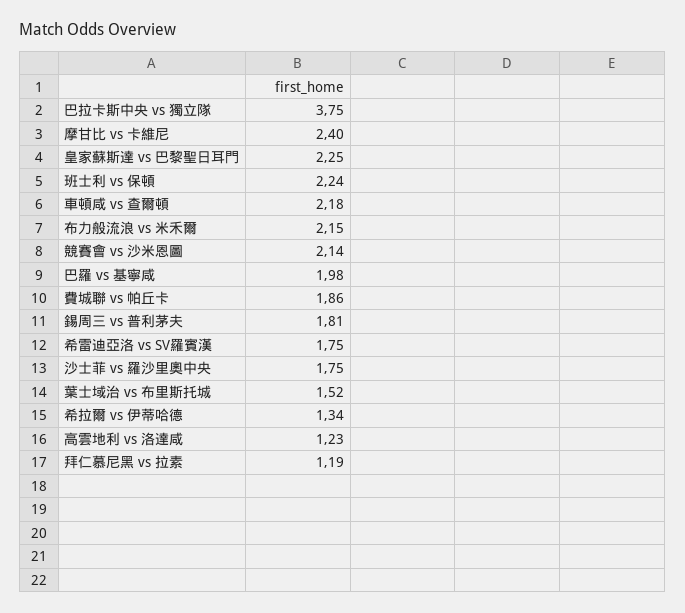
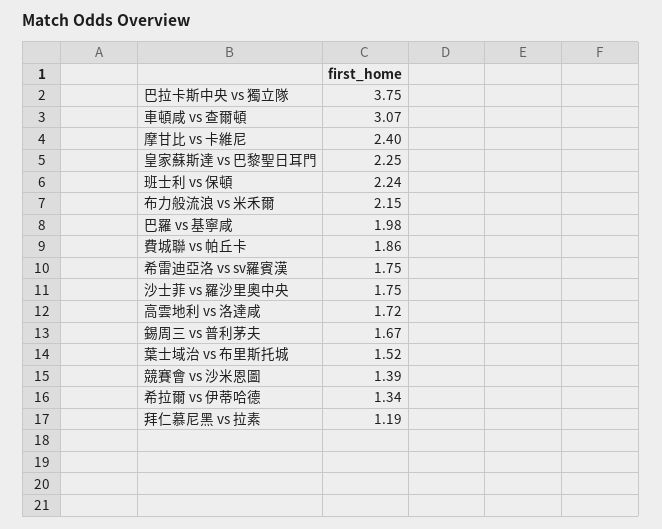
  {
    "巴拉卡斯中央 vs 獨立隊": 3.75,
    "摩甘比 vs 卡維尼": 2.4,
    "皇家蘇斯達 vs 巴黎聖日耳門": 2.25,
    "班士利 vs 保頓": 2.24,
-   "車頓咸 vs 查爾頓": 2.18,
+   "車頓咸 vs 查爾頓": 3.07,
    "布力般流浪 vs 米禾爾": 2.15,
-   "競賽會 vs 沙米恩圖": 2.14,
+   "競賽會 vs 沙米恩圖": 1.39,
    "巴羅 vs 基寧咸": 1.98,
    "費城聯 vs 帕丘卡": 1.86,
-   "錫周三 vs 普利茅夫": 1.81,
+   "錫周三 vs 普利茅夫": 1.67,
    "希雷迪亞洛 vs SV羅賓漢": 1.75,
    "沙士菲 vs 羅沙里奧中央": 1.75,
    "葉士域治 vs 布里斯托城": 1.52,
    "希拉爾 vs 伊蒂哈德": 1.34,
-   "高雲地利 vs 洛達咸": 1.23,
+   "高雲地利 vs 洛達咸": 1.72,
    "拜仁慕尼黑 vs 拉素": 1.19
  }

